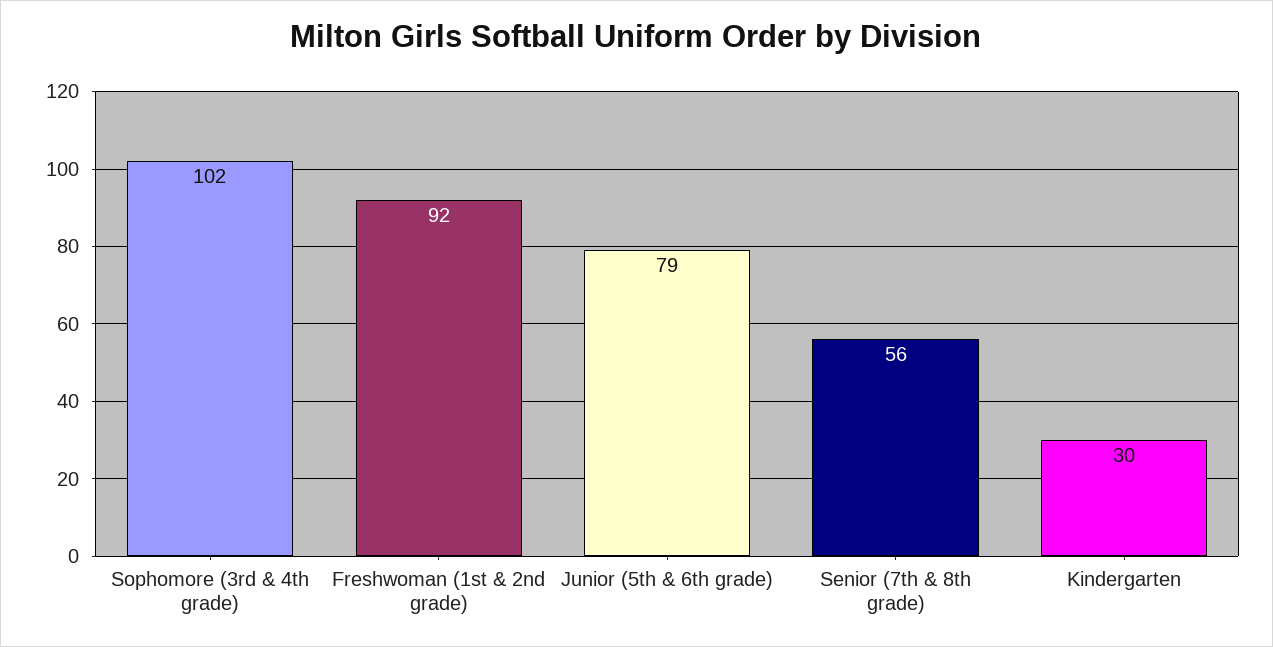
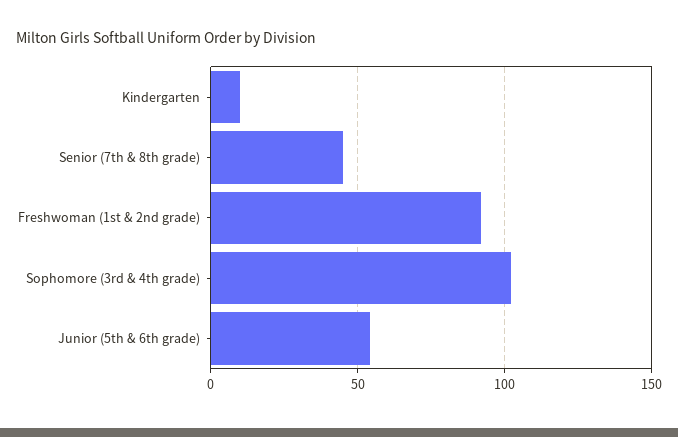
  {
    "Sophomore (3rd & 4th grade)": 102,
    "Freshwoman (1st & 2nd grade)": 92,
-   "Junior (5th & 6th grade)": 79,
+   "Junior (5th & 6th grade)": 55,
-   "Senior (7th & 8th grade)": 56,
+   "Senior (7th & 8th grade)": 45,
-   "Kindergarten": 30
+   "Kindergarten": 10
  }

